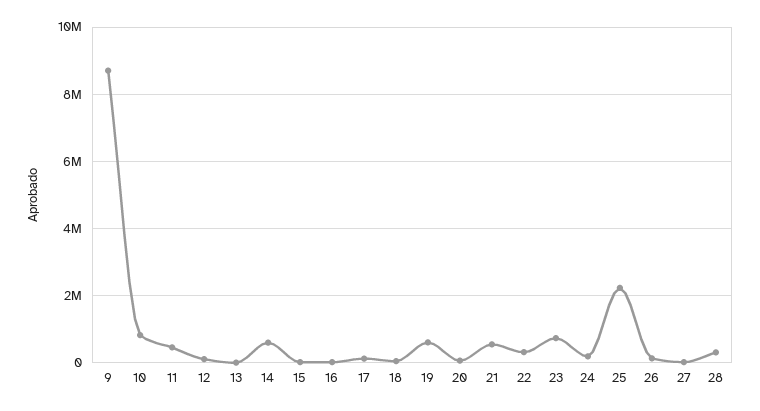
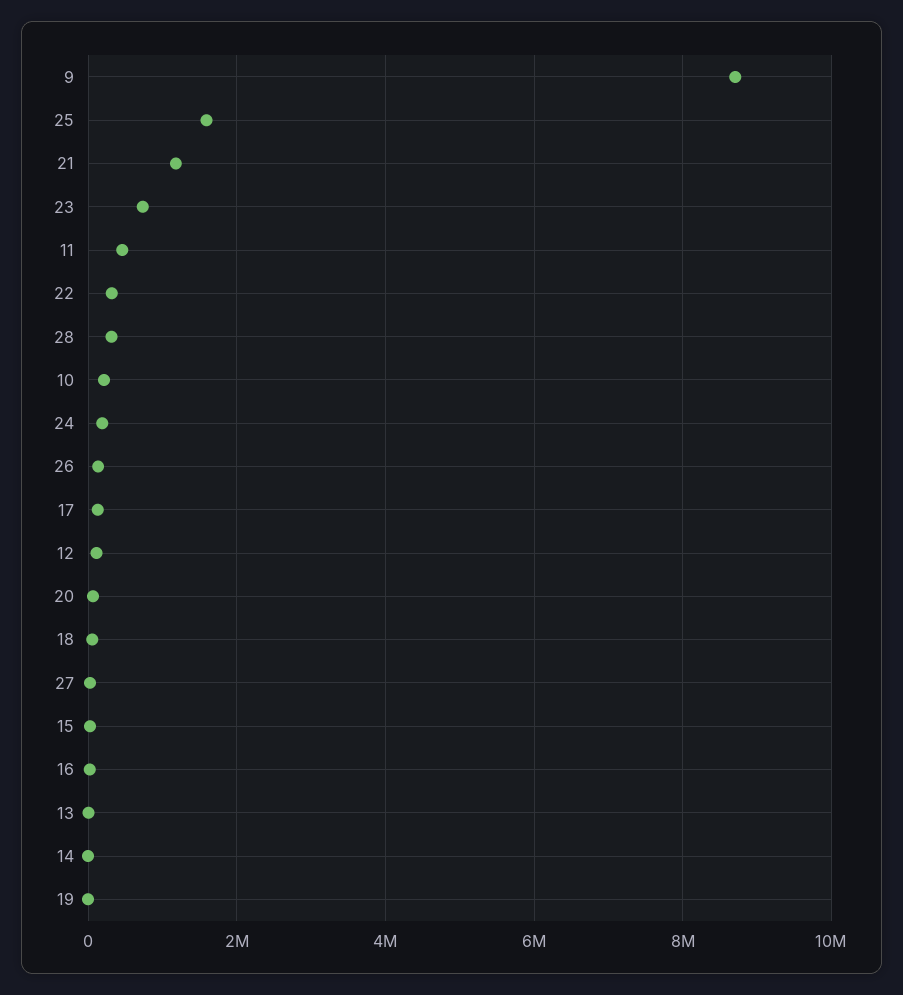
  {
    "9": 8800000,
-   "10": 800000,
+   "10": 200000,
    "11": 400000,
    "12": 200000,
    "13": 0,
-   "14": 600000,
+   "14": 0,
    "15": 0,
    "16": 0,
    "17": 200000,
    "18": 0,
-   "19": 600000,
+   "19": 0,
    "20": 0,
-   "21": 600000,
+   "21": 1200000,
    "22": 400000,
    "23": 800000,
    "24": 200000,
-   "25": 2200000,
+   "25": 1600000,
    "26": 200000,
    "27": 0,
    "28": 400000
  }

